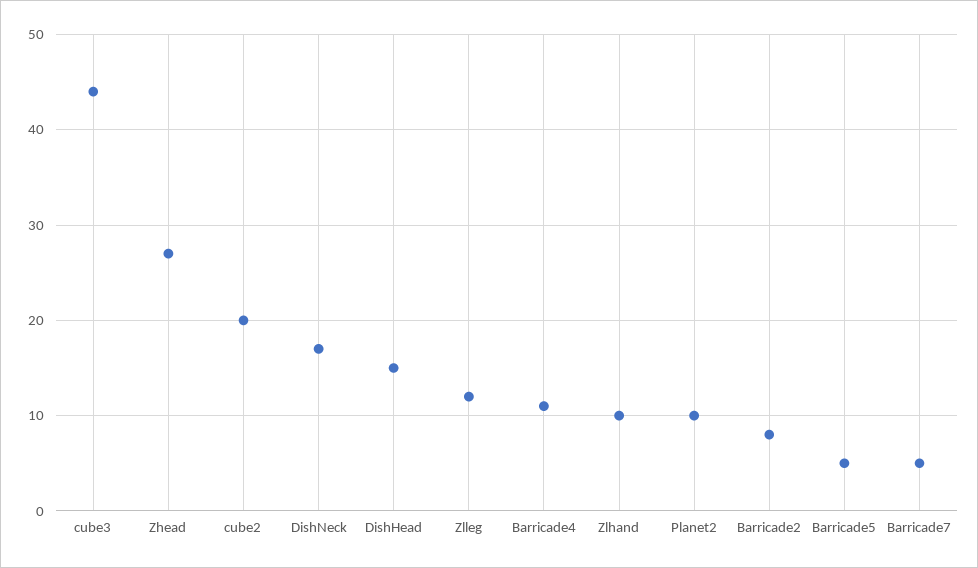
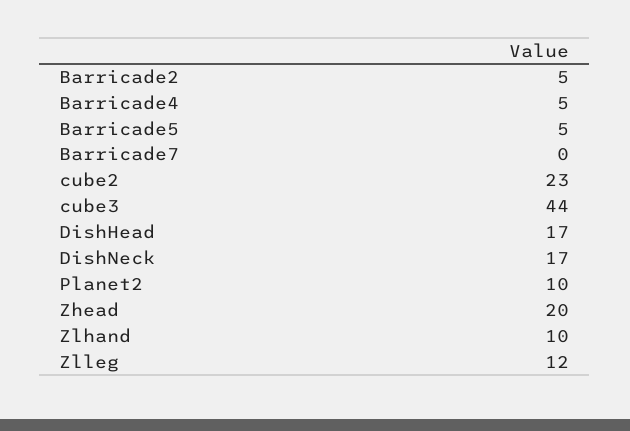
  {
    "cube3": 44,
-   "Zhead": 27,
+   "Zhead": 20,
-   "cube2": 20,
+   "cube2": 23,
    "DishNeck": 17,
-   "DishHead": 15,
+   "DishHead": 17,
    "Zlleg": 12,
-   "Barricade4": 11,
+   "Barricade4": 5,
    "Zlhand": 10,
    "Planet2": 10,
-   "Barricade2": 8,
+   "Barricade2": 5,
    "Barricade5": 5,
-   "Barricade7": 5
+   "Barricade7": 0
  }

